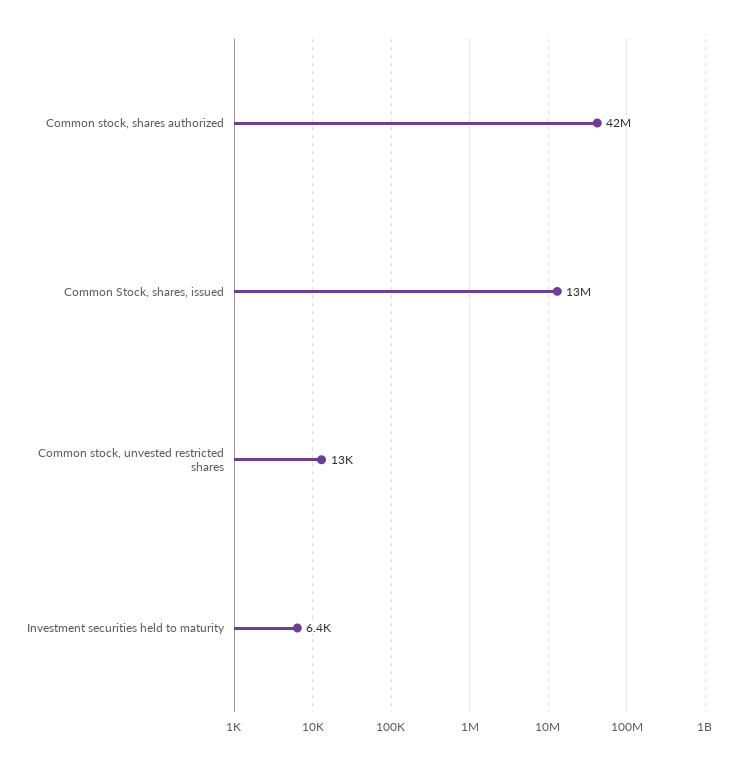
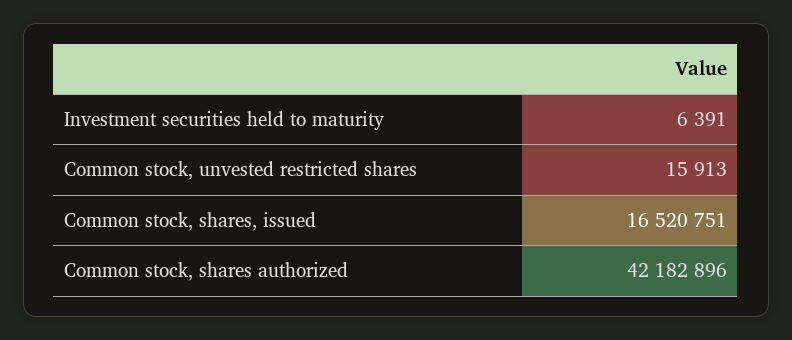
  {
    "Common stock, shares authorized": 42182896,
-   "Common Stock, shares, issued": 13000000,
+   "Common Stock, shares, issued": 16520751,
-   "Common stock, unvested restricted shares": 13000,
+   "Common stock, unvested restricted shares": 15913,
    "Investment securities held to maturity": 6391
  }

